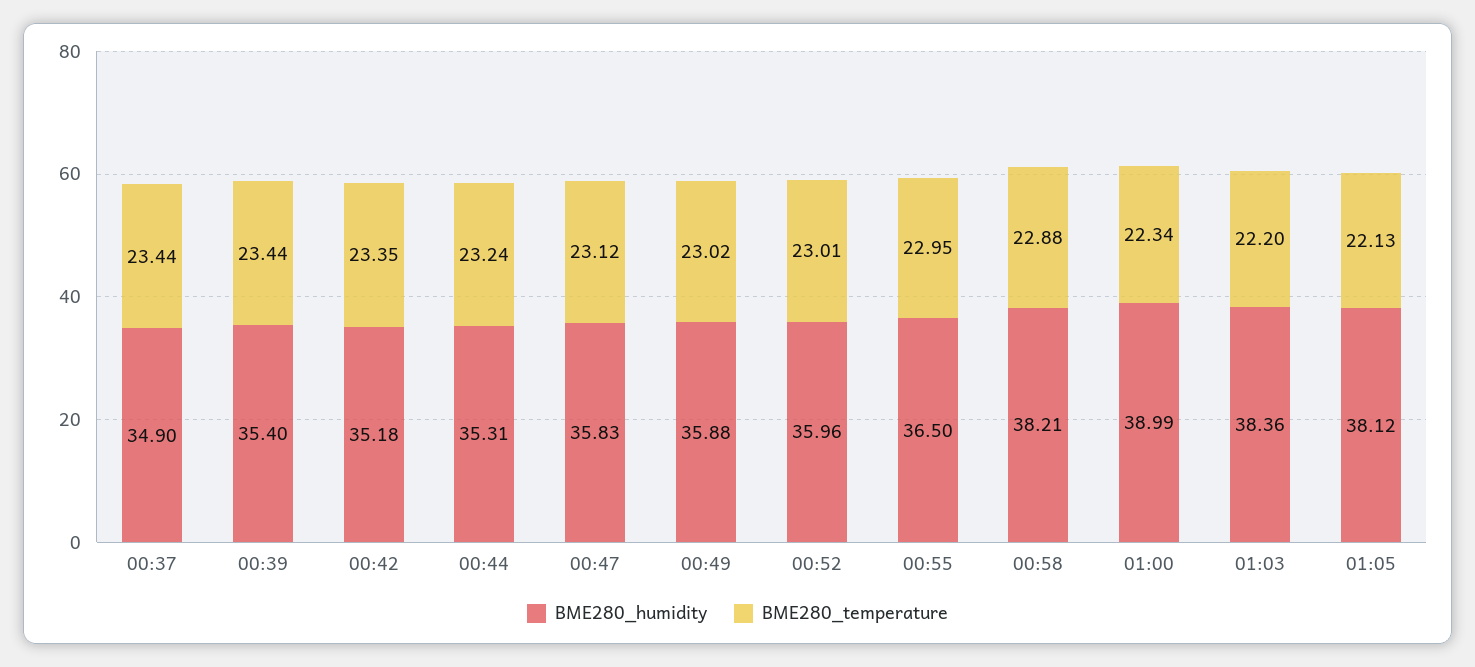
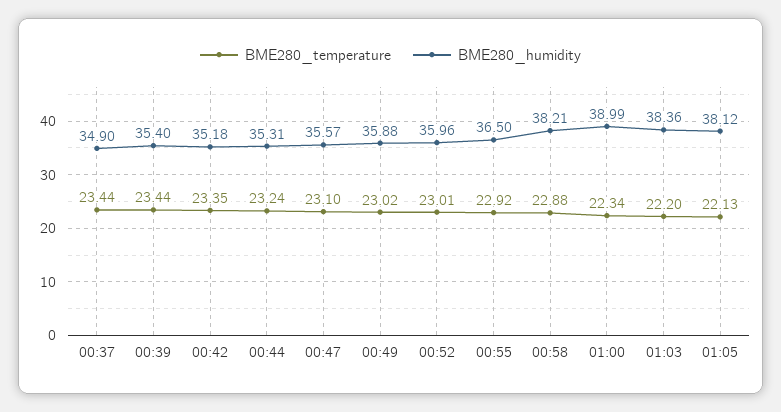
  {
    "BME280_humidity": {
      "00:37": 34.9,
      "00:39": 35.4,
      "00:42": 35.18,
      "00:44": 35.31,
-     "00:47": 35.83,
+     "00:47": 35.57,
      "00:49": 35.88,
      "00:52": 35.96,
      "00:55": 36.5,
      "00:58": 38.21,
      "01:00": 38.99,
      "01:03": 38.36,
      "01:05": 38.12
    },
    "BME280_temperature": {
      "00:37": 23.44,
      "00:39": 23.44,
      "00:42": 23.35,
      "00:44": 23.24,
-     "00:47": 23.12,
+     "00:47": 23.1,
      "00:49": 23.02,
      "00:52": 23.01,
-     "00:55": 22.95,
+     "00:55": 22.92,
      "00:58": 22.88,
      "01:00": 22.34,
      "01:03": 22.2,
      "01:05": 22.13
    }
  }

